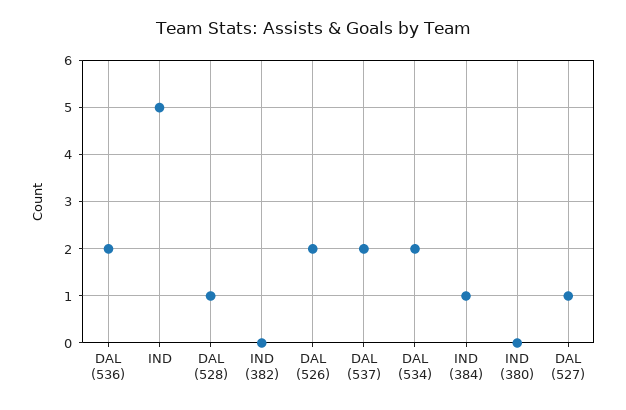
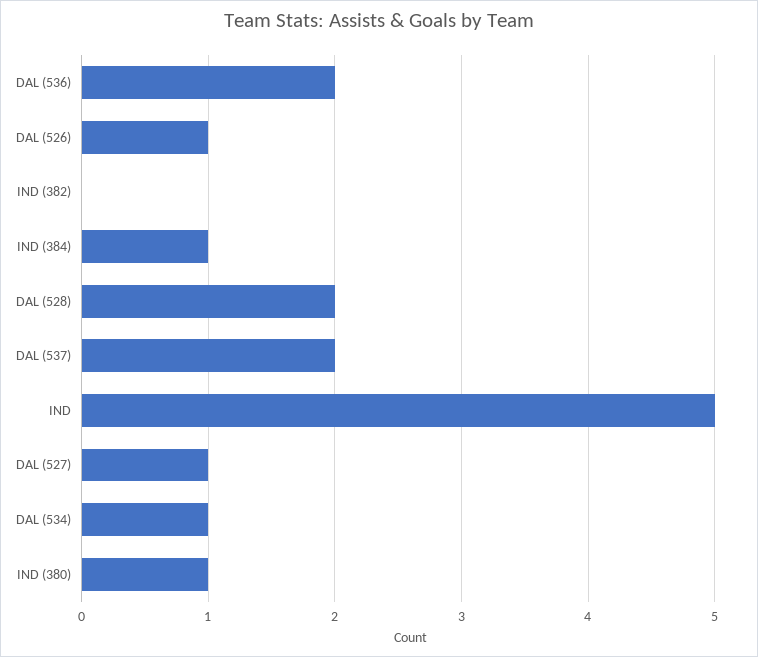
  {
    "DAL (536)": 2,
    "IND": 5,
-   "DAL (528)": 1,
+   "DAL (528)": 2,
    "IND (382)": 0,
-   "DAL (526)": 2,
+   "DAL (526)": 1,
    "DAL (537)": 2,
-   "DAL (534)": 2,
+   "DAL (534)": 1,
    "IND (384)": 1,
-   "IND (380)": 0,
+   "IND (380)": 1,
    "DAL (527)": 1
  }

